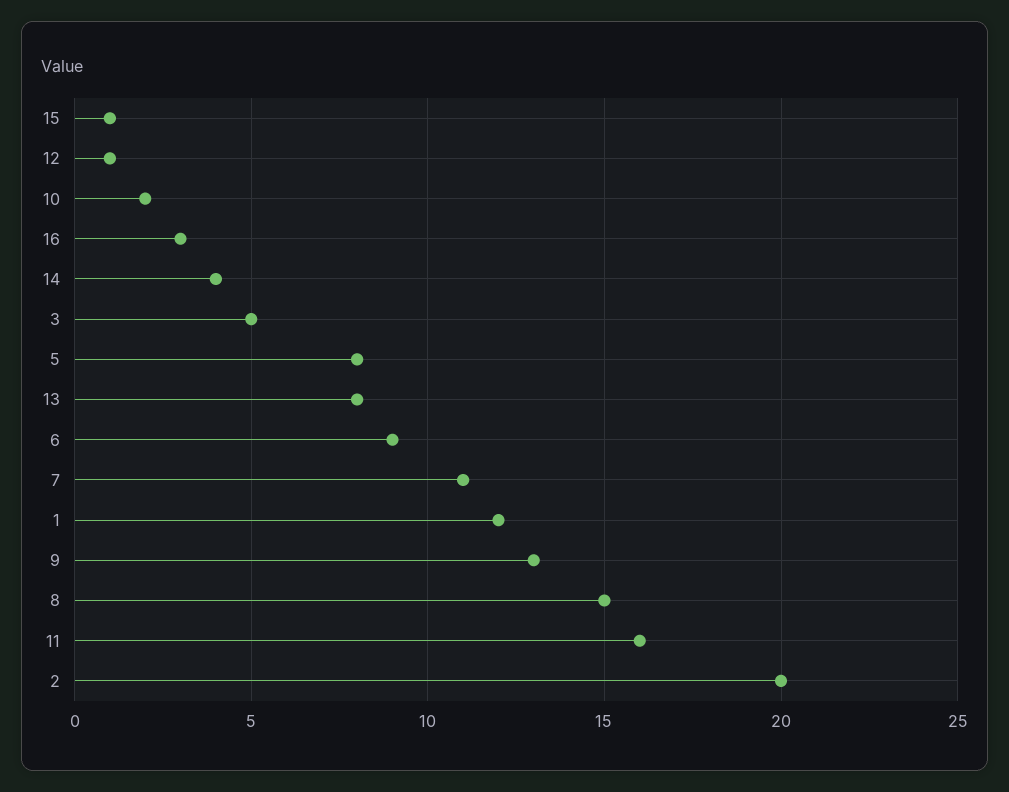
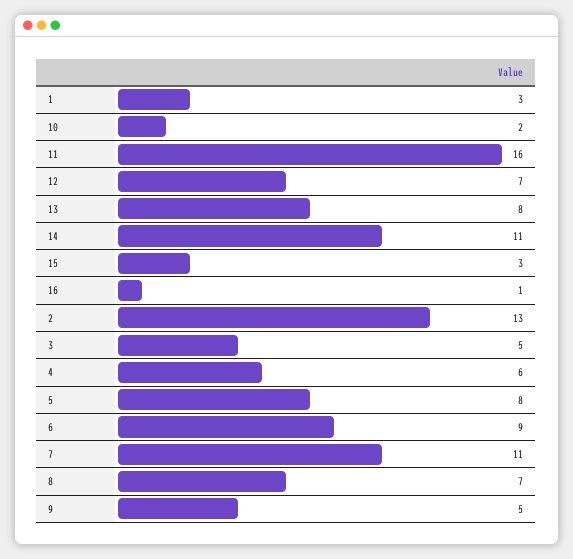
  {
-   "15": 1,
+   "15": 3,
-   "12": 1,
+   "12": 7,
    "10": 2,
-   "16": 3,
+   "16": 1,
-   "14": 4,
+   "14": 11,
    "3": 5,
    "5": 8,
    "13": 8,
    "6": 9,
    "7": 11,
-   "1": 12,
+   "1": 3,
-   "9": 13,
+   "9": 5,
-   "8": 15,
+   "8": 7,
    "11": 16,
-   "2": 20
+   "2": 13,
+   "4": 6
  }

